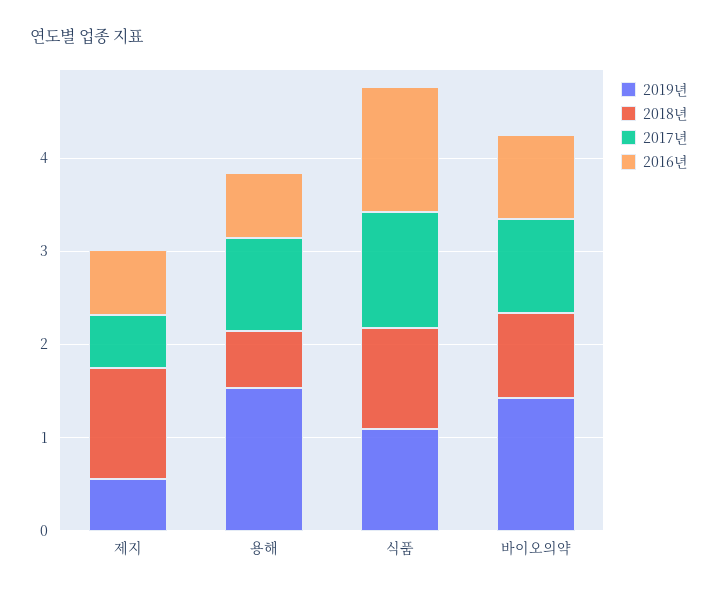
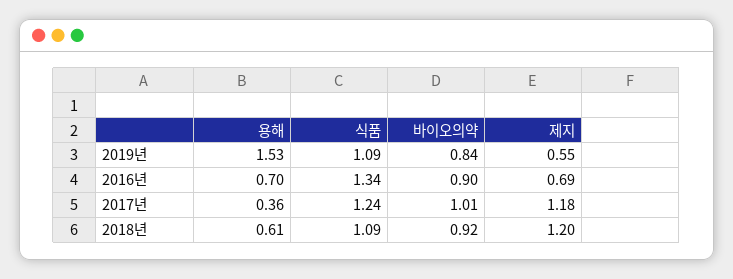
  {
    "2019년": {
      "제지": 0.55,
      "용해": 1.53,
      "식품": 1.09,
-     "바이오의약": 1.4
+     "바이오의약": 0.84
    },
    "2018년": {
      "제지": 1.2,
      "용해": 0.61,
      "식품": 1.09,
      "바이오의약": 0.92
    },
    "2017년": {
-     "제지": 0.6,
+     "제지": 1.18,
-     "용해": 1,
+     "용해": 0.36,
      "식품": 1.24,
      "바이오의약": 1.01
    },
    "2016년": {
      "제지": 0.69,
      "용해": 0.7,
      "식품": 1.34,
      "바이오의약": 0.9
    }
  }

